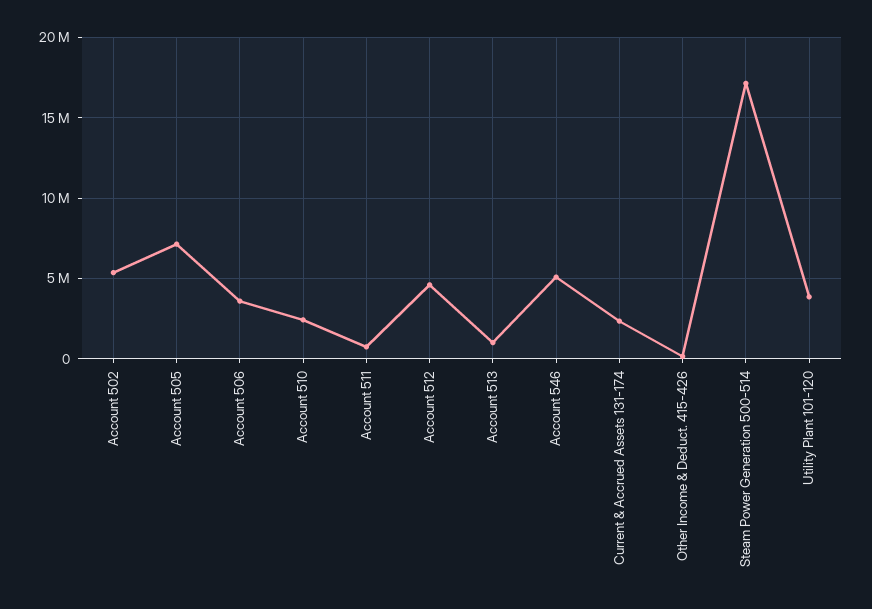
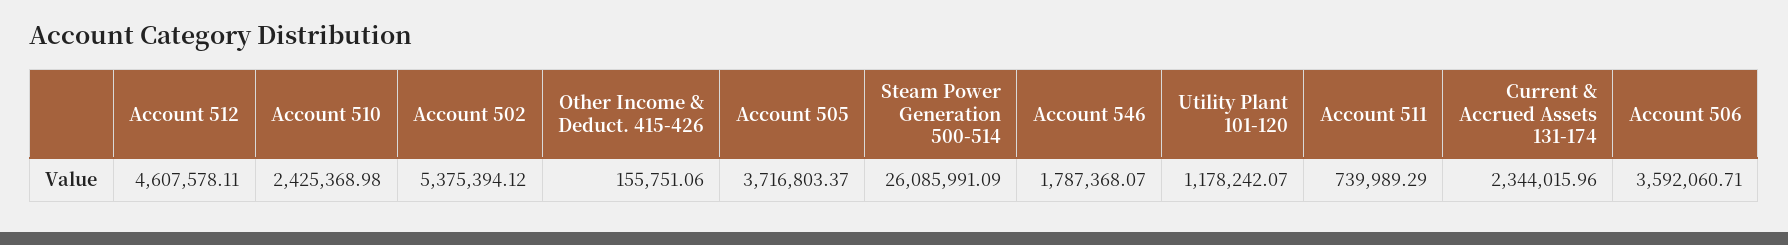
  {
    "Account 502": 5375394.12,
-   "Account 505": 7000000,
+   "Account 505": 3716803.37,
    "Account 506": 3592060.71,
    "Account 510": 2425368.98,
    "Account 511": 739989.29,
    "Account 512": 4607578.11,
-   "Account 513": 1000000,
-   "Account 546": 5000000,
+   "Account 546": 1787368.07,
    "Current & Accrued Assets 131-174": 2344015.96,
    "Other Income & Deduct. 415-426": 155751.06,
-   "Steam Power Generation 500-514": 17000000,
+   "Steam Power Generation 500-514": 26085991.09,
-   "Utility Plant 101-120": 4000000
+   "Utility Plant 101-120": 1178242.07
  }

